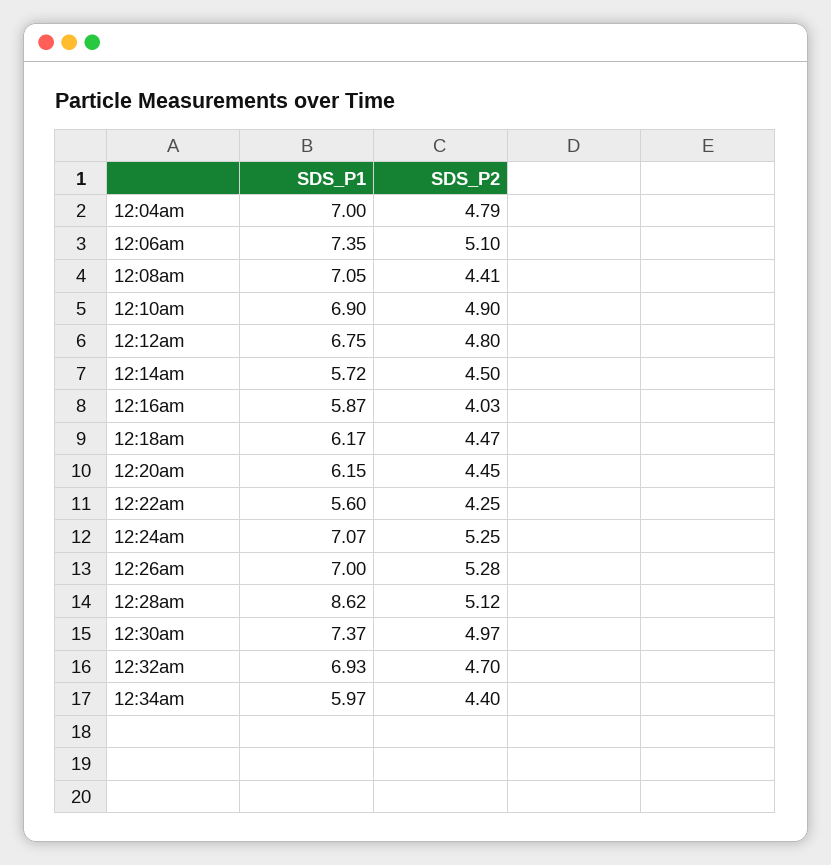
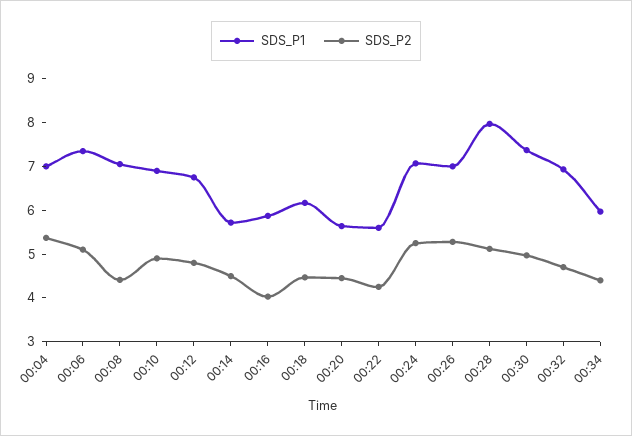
  {
    "SDS_P1": {
      "12:04am": 7,
      "12:06am": 7.35,
      "12:08am": 7.05,
      "12:10am": 6.9,
      "12:12am": 6.75,
      "12:14am": 5.72,
      "12:16am": 5.87,
      "12:18am": 6.17,
-     "12:20am": 6.15,
+     "12:20am": 5.6,
      "12:22am": 5.6,
      "12:24am": 7.07,
      "12:26am": 7,
-     "12:28am": 8.62,
+     "12:28am": 8,
      "12:30am": 7.37,
      "12:32am": 6.93,
      "12:34am": 5.97
    },
    "SDS_P2": {
-     "12:04am": 4.79,
+     "12:04am": 5.4,
      "12:06am": 5.1,
      "12:08am": 4.41,
      "12:10am": 4.9,
      "12:12am": 4.8,
      "12:14am": 4.5,
      "12:16am": 4.03,
      "12:18am": 4.47,
      "12:20am": 4.45,
      "12:22am": 4.25,
      "12:24am": 5.25,
      "12:26am": 5.28,
      "12:28am": 5.12,
      "12:30am": 4.97,
      "12:32am": 4.7,
      "12:34am": 4.4
    }
  }

